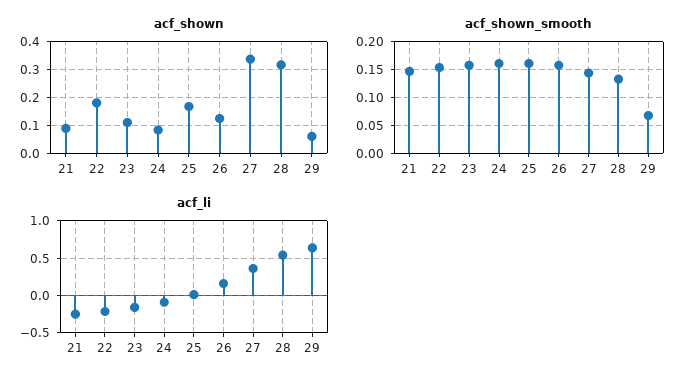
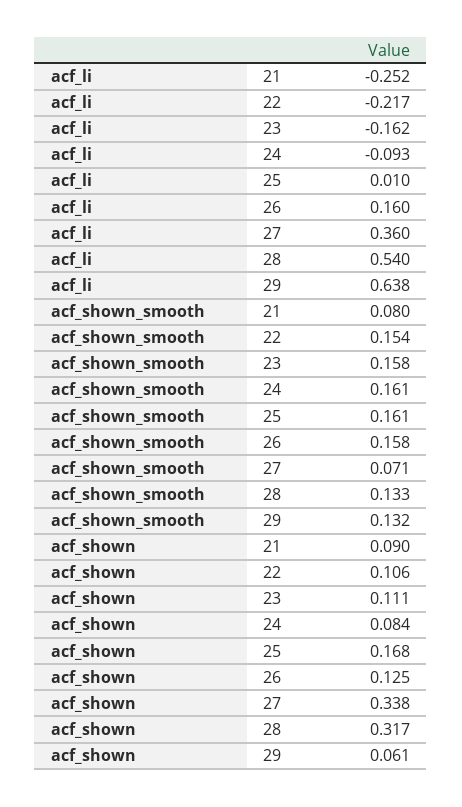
  {
    "acf_shown": {
      "21": 0.09,
-     "22": 0.175,
+     "22": 0.106,
      "23": 0.111,
      "24": 0.084,
      "25": 0.168,
      "26": 0.125,
      "27": 0.338,
      "28": 0.317,
      "29": 0.061
    },
    "acf_shown_smooth": {
-     "21": 0.15,
+     "21": 0.08,
      "22": 0.154,
      "23": 0.158,
      "24": 0.161,
      "25": 0.161,
      "26": 0.158,
-     "27": 0.15,
+     "27": 0.071,
      "28": 0.133,
-     "29": 0.075
+     "29": 0.132
    },
    "acf_li": {
      "21": -0.252,
      "22": -0.217,
      "23": -0.162,
      "24": -0.093,
      "25": 0.01,
      "26": 0.16,
      "27": 0.36,
      "28": 0.54,
      "29": 0.638
    }
  }

